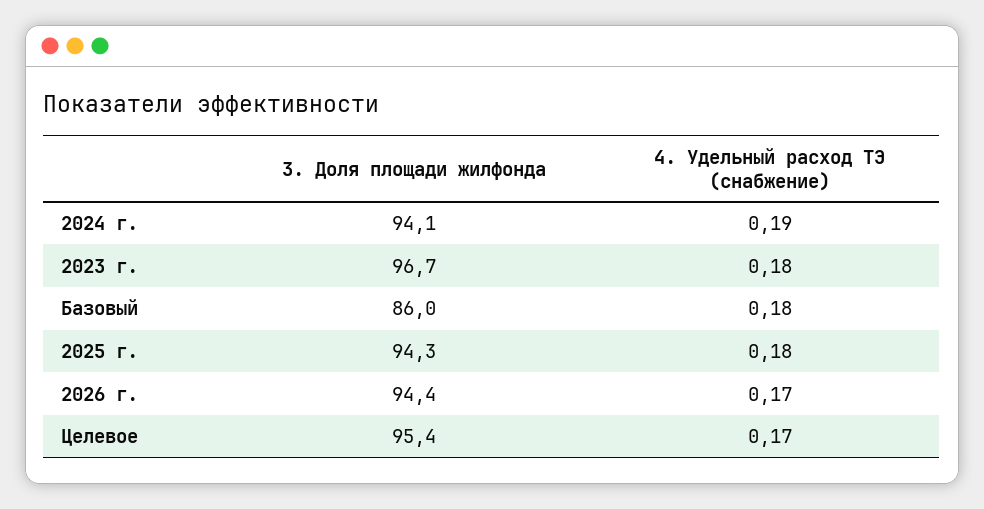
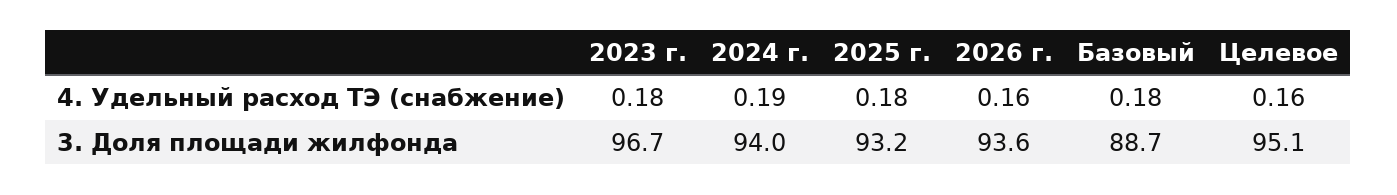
  {
    "3. Доля площади жилфонда": {
-     "2024 г.": 94.1,
+     "2024 г.": 94,
      "2023 г.": 96.7,
-     "Базовый": 86,
+     "Базовый": 88.7,
-     "2025 г.": 94.3,
+     "2025 г.": 93.2,
-     "2026 г.": 94.4,
+     "2026 г.": 93.6,
-     "Целевое": 95.4
+     "Целевое": 95.1
    },
    "4. Удельный расход ТЭ (снабжение)": {
      "2024 г.": 0.19,
      "2023 г.": 0.18,
      "Базовый": 0.18,
      "2025 г.": 0.18,
-     "2026 г.": 0.17,
+     "2026 г.": 0.16,
-     "Целевое": 0.17
+     "Целевое": 0.16
    }
  }

